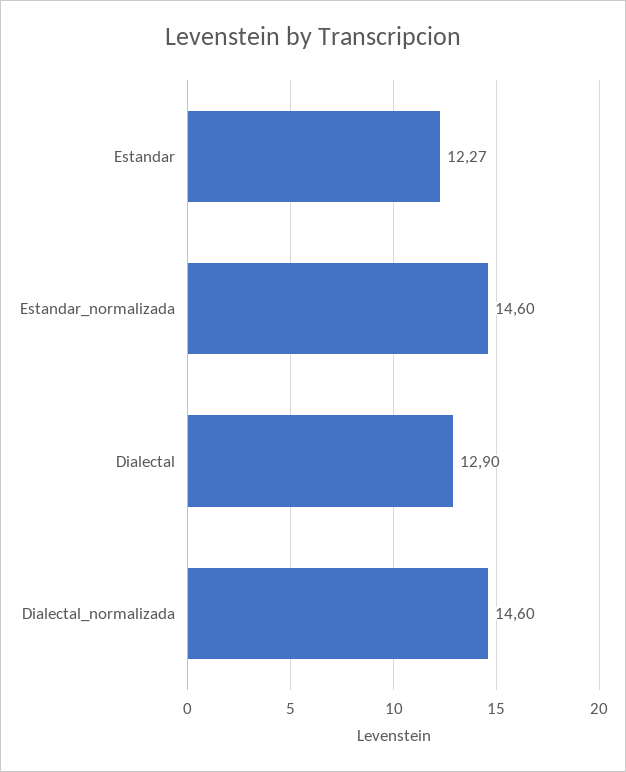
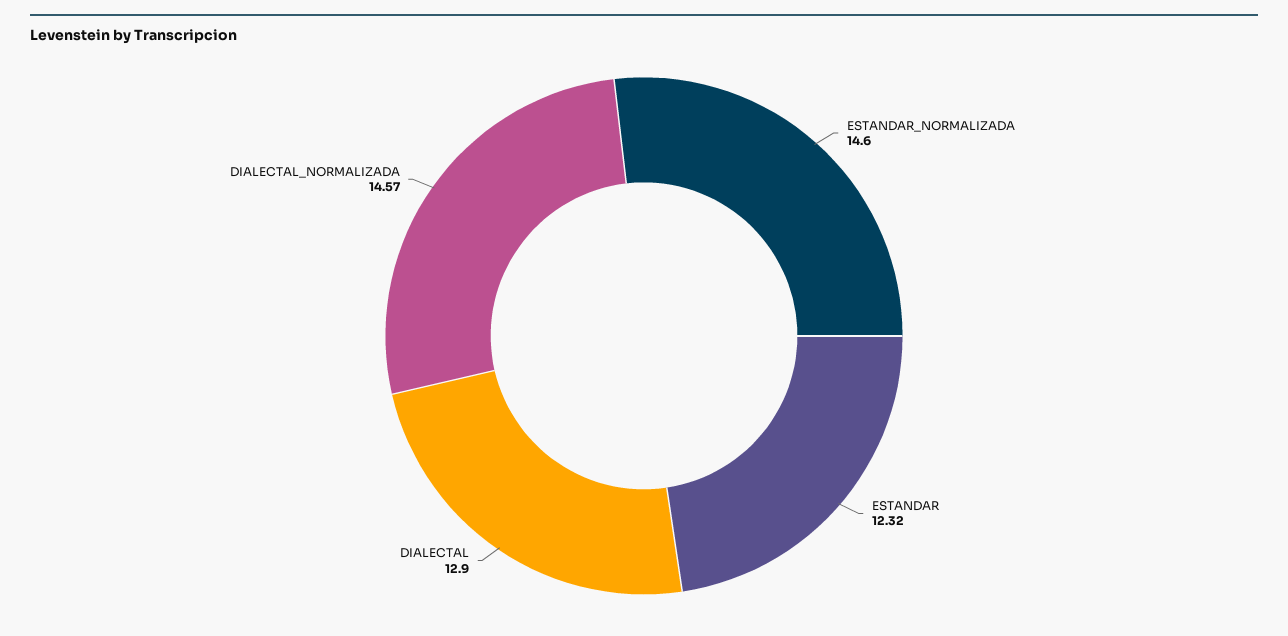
  {
-   "Estandar": 12.27,
+   "Estandar": 12.32,
    "Estandar_normalizada": 14.6,
    "Dialectal": 12.9,
-   "Dialectal_normalizada": 14.6
+   "Dialectal_normalizada": 14.57
  }

